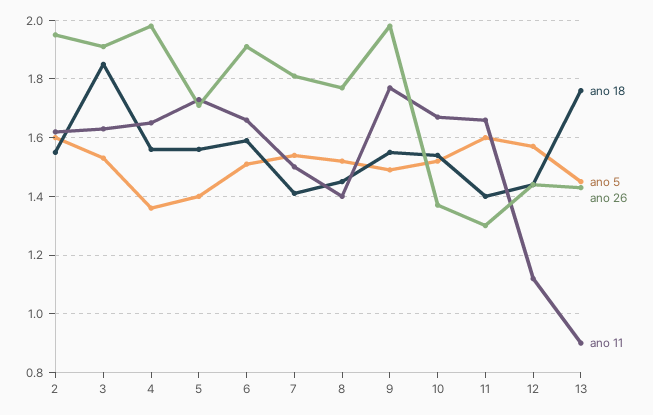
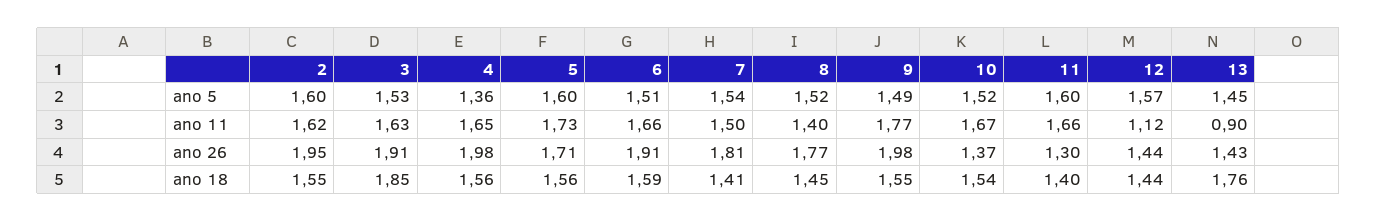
  {
    "ano 18": {
      "2": 1.55,
      "3": 1.85,
      "4": 1.56,
      "5": 1.56,
      "6": 1.59,
      "7": 1.41,
      "8": 1.45,
      "9": 1.55,
      "10": 1.54,
      "11": 1.4,
      "12": 1.44,
      "13": 1.76
    },
    "ano 5": {
      "2": 1.6,
      "3": 1.53,
      "4": 1.36,
-     "5": 1.4,
+     "5": 1.6,
      "6": 1.51,
      "7": 1.54,
      "8": 1.52,
      "9": 1.49,
      "10": 1.52,
      "11": 1.6,
      "12": 1.57,
      "13": 1.45
    },
    "ano 26": {
      "2": 1.95,
      "3": 1.91,
      "4": 1.98,
      "5": 1.71,
      "6": 1.91,
      "7": 1.81,
      "8": 1.77,
      "9": 1.98,
      "10": 1.37,
      "11": 1.3,
      "12": 1.44,
      "13": 1.43
    },
    "ano 11": {
      "2": 1.62,
      "3": 1.63,
      "4": 1.65,
      "5": 1.73,
      "6": 1.66,
      "7": 1.5,
      "8": 1.4,
      "9": 1.77,
      "10": 1.67,
      "11": 1.66,
      "12": 1.12,
      "13": 0.9
    }
  }

